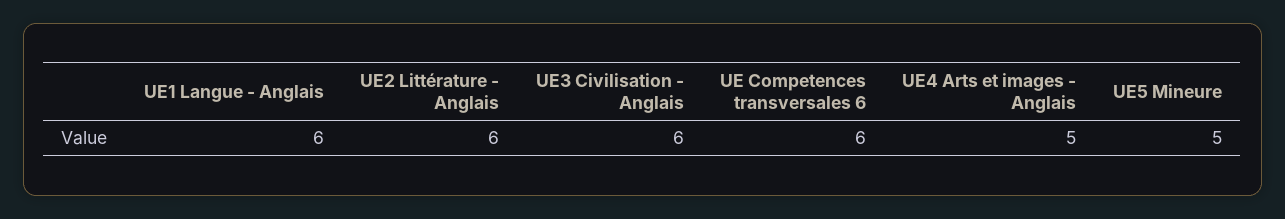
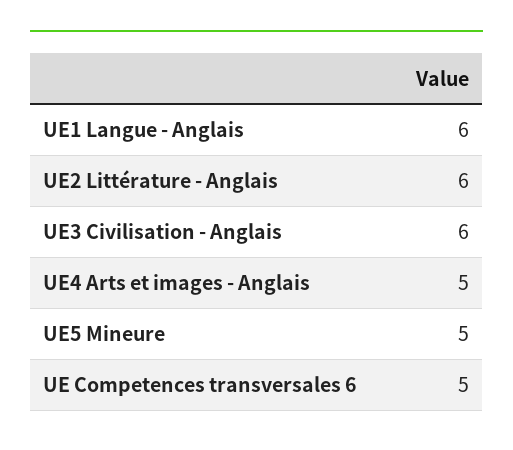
  {
    "UE1 Langue - Anglais": 6,
    "UE2 Littérature - Anglais": 6,
    "UE3 Civilisation - Anglais": 6,
-   "UE Competences transversales 6": 6,
+   "UE Competences transversales 6": 5,
    "UE4 Arts et images - Anglais": 5,
    "UE5 Mineure": 5
  }

